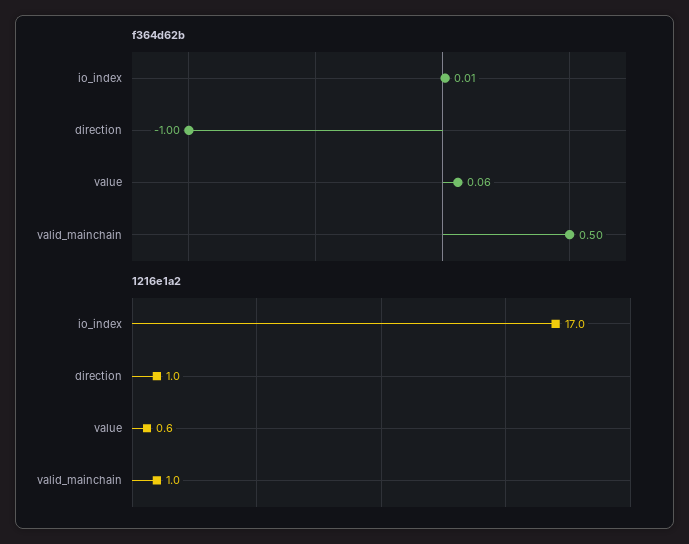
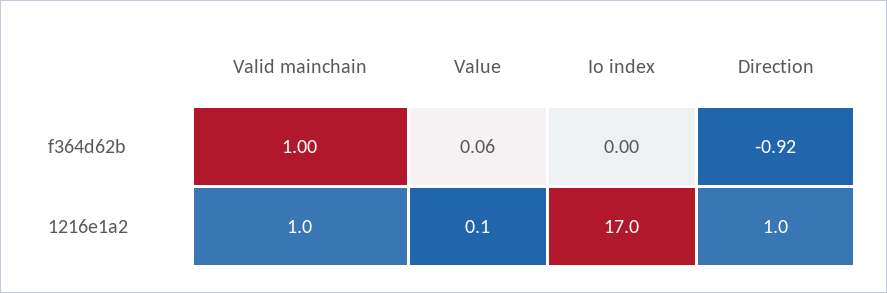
  {
    "f364d62b": {
-     "io_index": 0.01,
+     "io_index": 0,
-     "direction": -1,
+     "direction": -0.92,
      "value": 0.06,
-     "valid_mainchain": 0.5
+     "valid_mainchain": 1
    },
    "1216e1a2": {
      "io_index": 17,
      "direction": 1,
-     "value": 0.6,
+     "value": 0.1,
      "valid_mainchain": 1
    }
  }

